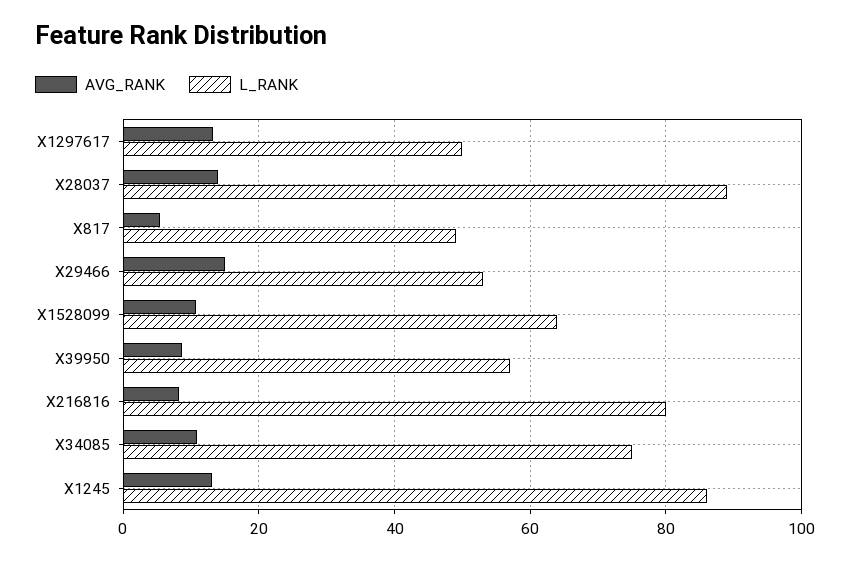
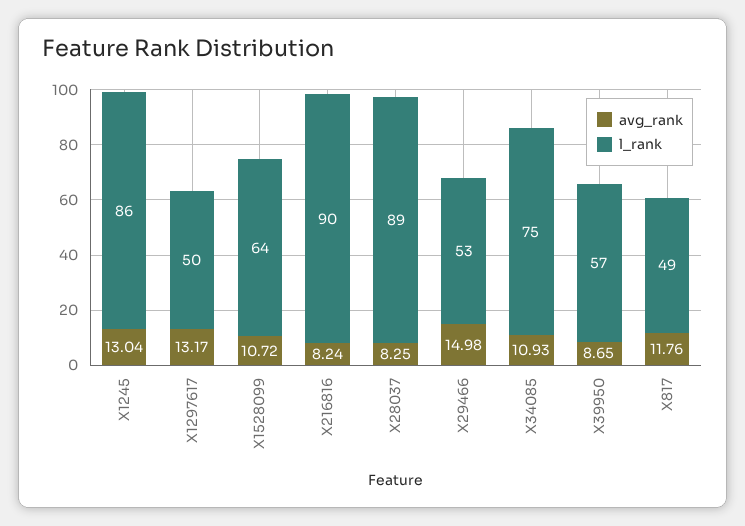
  {
    "AVG_RANK": {
      "X1297617": 13.17,
-     "X28037": 14,
+     "X28037": 8.25,
-     "X817": 6,
+     "X817": 11.76,
      "X29466": 14.98,
      "X1528099": 10.72,
      "X39950": 8.65,
      "X216816": 8.24,
      "X34085": 10.93,
      "X1245": 13.04
    },
    "L_RANK": {
      "X1297617": 50,
      "X28037": 89,
      "X817": 49,
      "X29466": 53,
      "X1528099": 64,
      "X39950": 57,
-     "X216816": 80,
+     "X216816": 90,
      "X34085": 75,
      "X1245": 86
    }
  }

